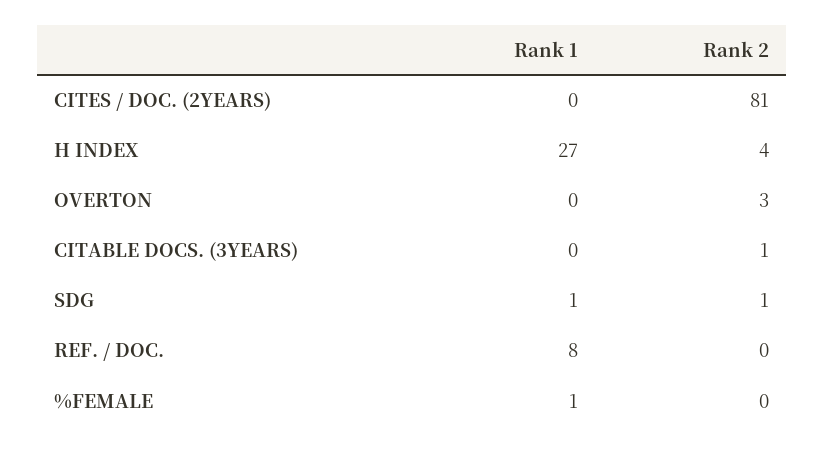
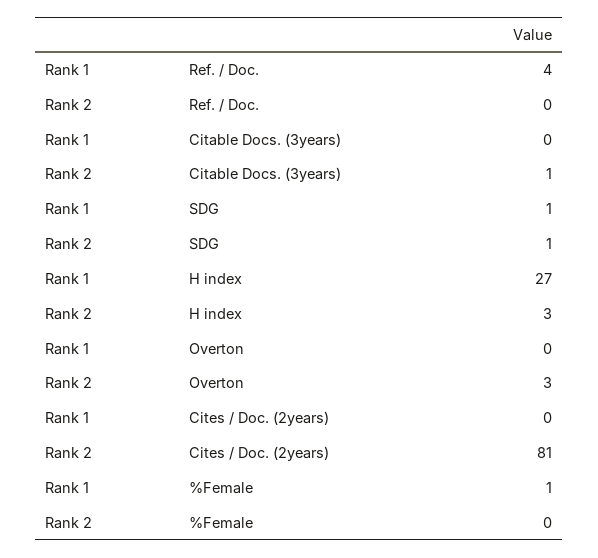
  {
    "Rank 1": {
      "CITES / DOC. (2YEARS)": 0,
      "H INDEX": 27,
      "OVERTON": 0,
      "CITABLE DOCS. (3YEARS)": 0,
      "SDG": 1,
-     "REF. / DOC.": 8,
+     "REF. / DOC.": 4,
      "%FEMALE": 1
    },
    "Rank 2": {
      "CITES / DOC. (2YEARS)": 81,
-     "H INDEX": 4,
+     "H INDEX": 3,
      "OVERTON": 3,
      "CITABLE DOCS. (3YEARS)": 1,
      "SDG": 1,
      "REF. / DOC.": 0,
      "%FEMALE": 0
    }
  }

